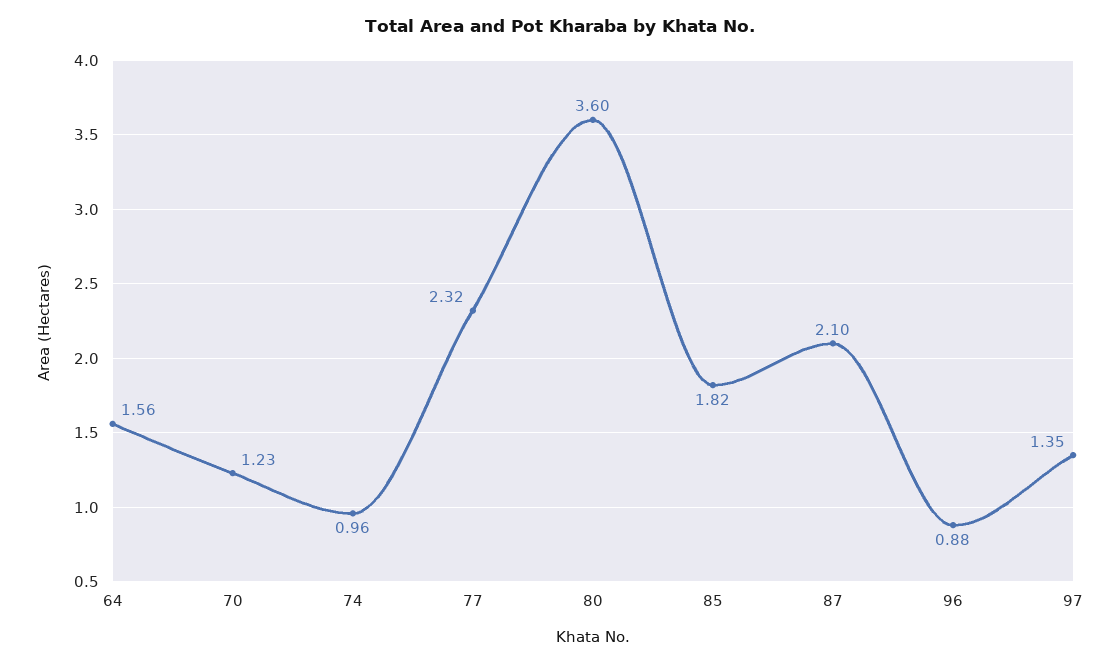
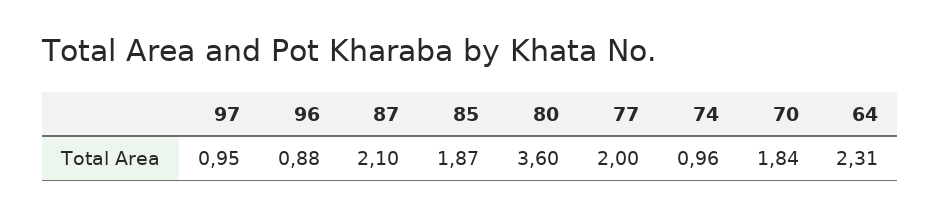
  {
-   "64": 1.56,
+   "64": 2.31,
-   "70": 1.23,
+   "70": 1.84,
    "74": 0.96,
-   "77": 2.32,
+   "77": 2,
    "80": 3.6,
-   "85": 1.82,
+   "85": 1.87,
    "87": 2.1,
    "96": 0.88,
-   "97": 1.35
+   "97": 0.95
  }

